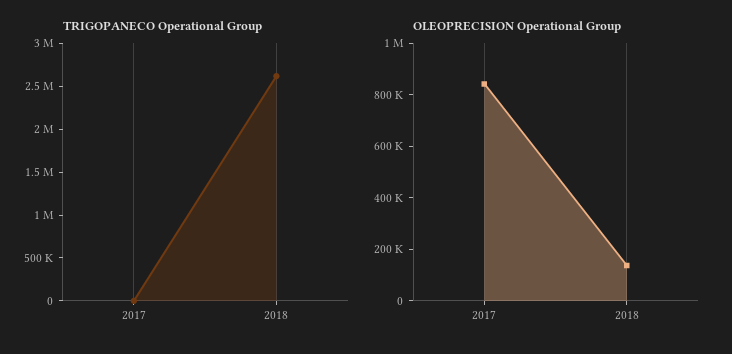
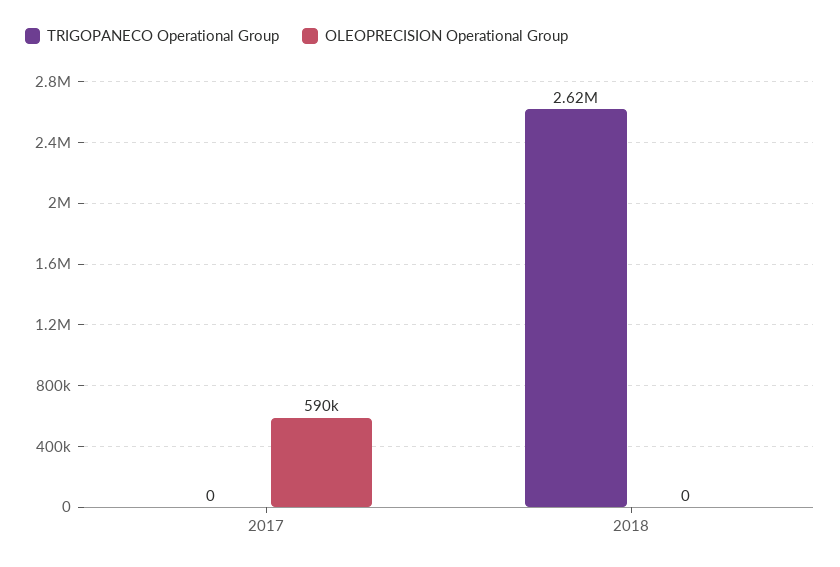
  {
    "TRIGOPANECO Operational Group": {
      "2017": 0,
      "2018": 2620000
    },
    "OLEOPRECISION Operational Group": {
-     "2017": 850000,
+     "2017": 590000,
-     "2018": 150000
+     "2018": 0
    }
  }

